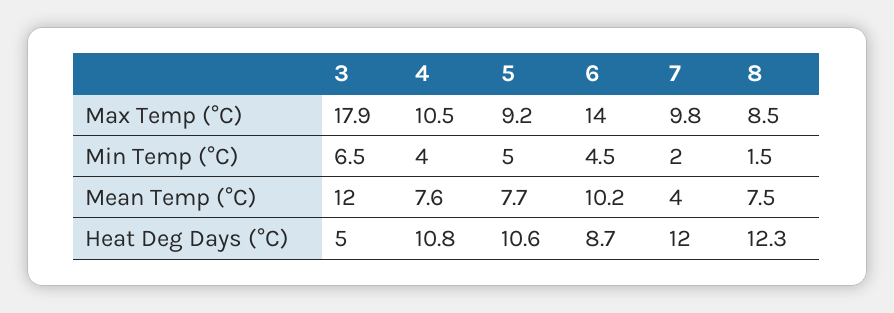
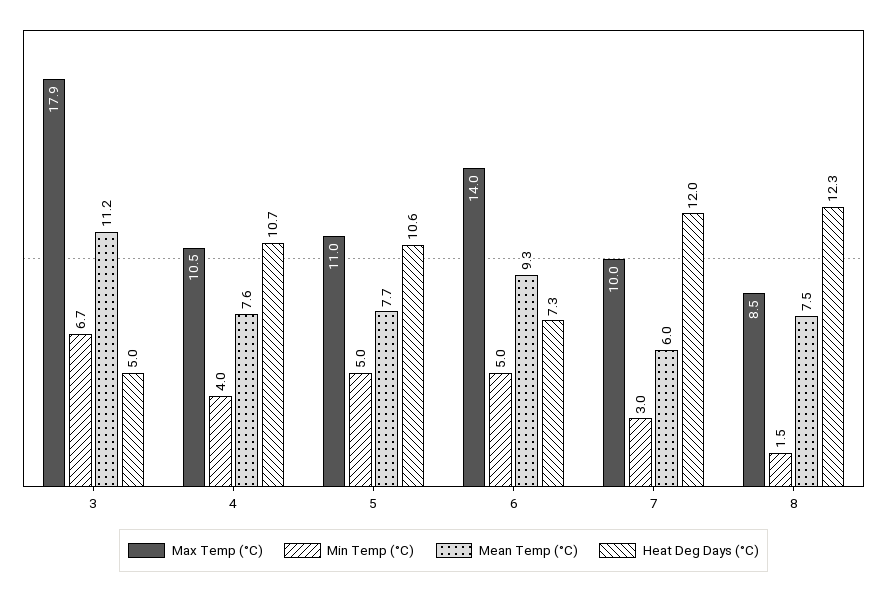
  {
    "Max Temp (°C)": {
      "3": 17.9,
      "4": 10.5,
-     "5": 9.2,
+     "5": 11,
      "6": 14,
-     "7": 9.8,
+     "7": 10,
      "8": 8.5
    },
    "Min Temp (°C)": {
-     "3": 6.5,
+     "3": 6.7,
      "4": 4,
      "5": 5,
-     "6": 4.5,
+     "6": 5,
-     "7": 2,
+     "7": 3,
      "8": 1.5
    },
    "Mean Temp (°C)": {
-     "3": 12,
+     "3": 11.2,
      "4": 7.6,
      "5": 7.7,
-     "6": 10.2,
+     "6": 9.3,
-     "7": 4,
+     "7": 6,
      "8": 7.5
    },
    "Heat Deg Days (°C)": {
      "3": 5,
-     "4": 10.8,
+     "4": 10.7,
      "5": 10.6,
-     "6": 8.7,
+     "6": 7.3,
      "7": 12,
      "8": 12.3
    }
  }

